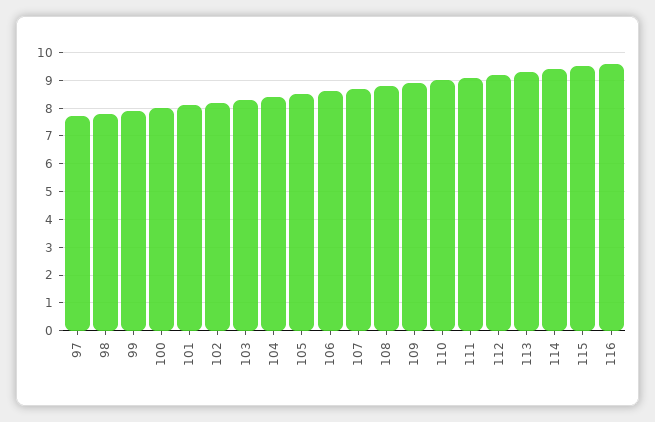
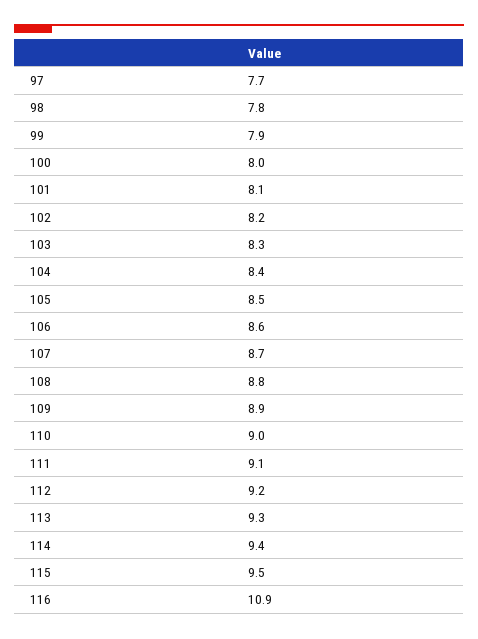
  {
    "97": 7.7,
    "98": 7.8,
    "99": 7.9,
    "100": 8,
    "101": 8.1,
    "102": 8.2,
    "103": 8.3,
    "104": 8.4,
    "105": 8.5,
    "106": 8.6,
    "107": 8.7,
    "108": 8.8,
    "109": 8.9,
    "110": 9,
    "111": 9.1,
    "112": 9.2,
    "113": 9.3,
    "114": 9.4,
    "115": 9.5,
-   "116": 9.5
+   "116": 10.9
  }

